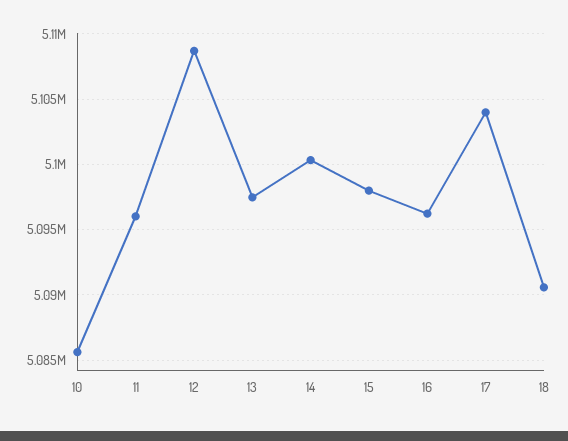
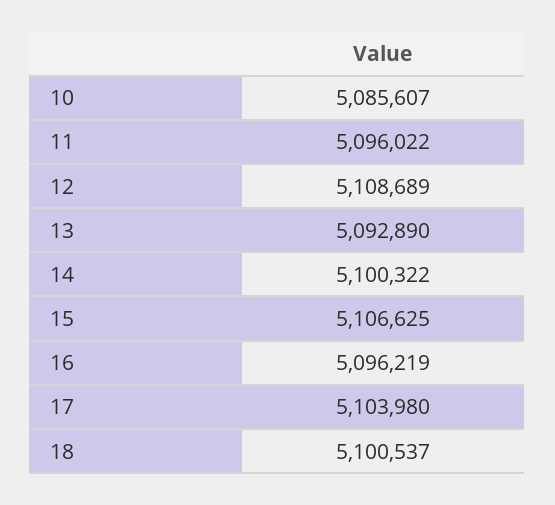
  {
    "10": 5085607,
    "11": 5096022,
    "12": 5108689,
-   "13": 5097500,
+   "13": 5092890,
    "14": 5100322,
-   "15": 5098000,
+   "15": 5106625,
    "16": 5096219,
    "17": 5103980,
-   "18": 5090500
+   "18": 5100537
  }

